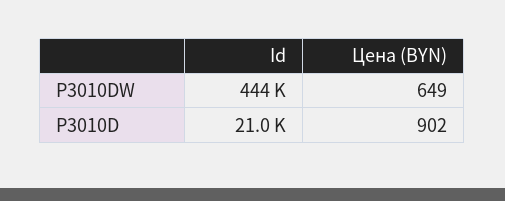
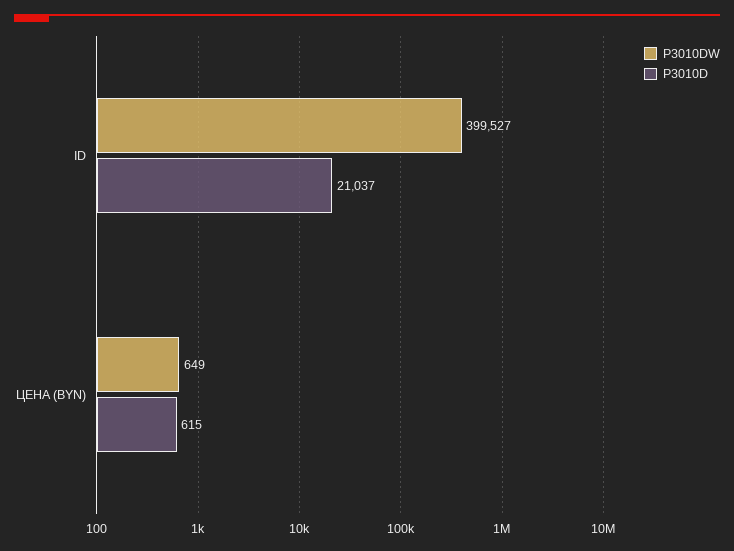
  {
    "P3010DW": {
-     "Id": 444000,
+     "Id": 399527,
      "Цена (BYN)": 649
    },
    "P3010D": {
      "Id": 21037,
-     "Цена (BYN)": 902
+     "Цена (BYN)": 615
    }
  }

